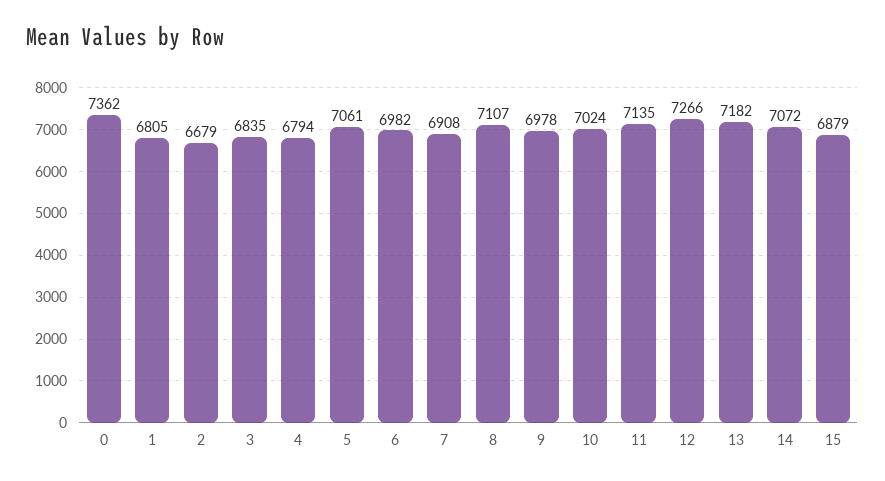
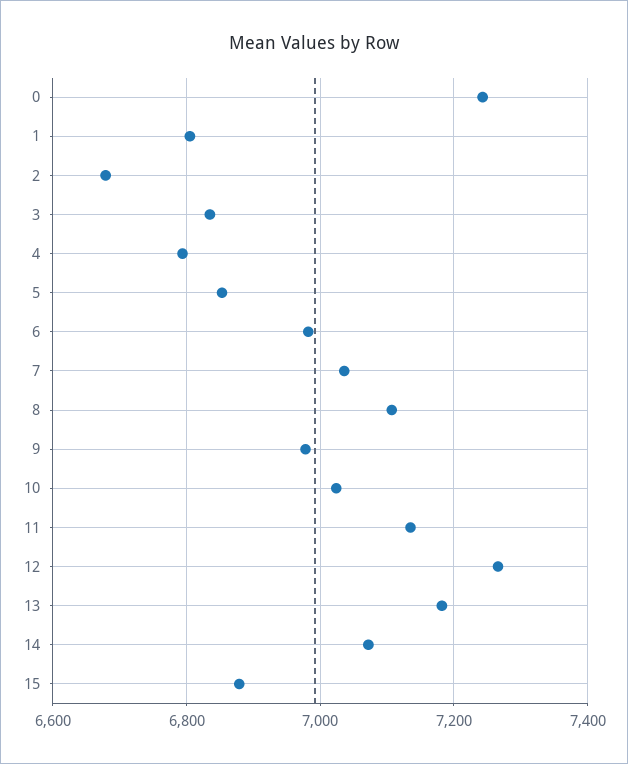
  {
-   "0": 7362,
+   "0": 7240,
    "1": 6805,
    "2": 6679,
    "3": 6835,
    "4": 6794,
-   "5": 7061,
+   "5": 6860,
    "6": 6982,
-   "7": 6908,
+   "7": 7040,
    "8": 7107,
    "9": 6978,
    "10": 7024,
    "11": 7135,
    "12": 7266,
    "13": 7182,
    "14": 7072,
    "15": 6879
  }

